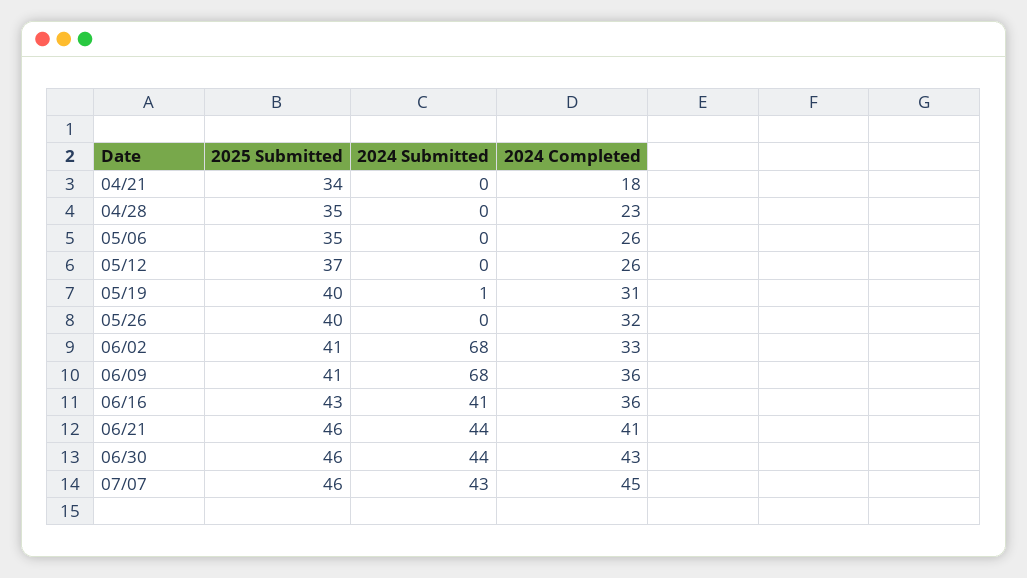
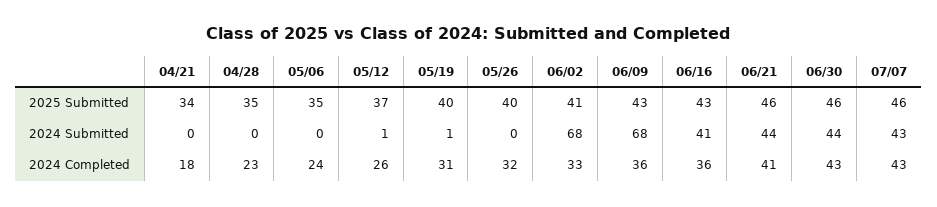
  {
    "2025 Submitted": {
      "04/21": 34,
      "04/28": 35,
      "05/06": 35,
      "05/12": 37,
      "05/19": 40,
      "05/26": 40,
      "06/02": 41,
-     "06/09": 41,
+     "06/09": 43,
      "06/16": 43,
      "06/21": 46,
      "06/30": 46,
      "07/07": 46
    },
    "2024 Submitted": {
      "04/21": 0,
      "04/28": 0,
      "05/06": 0,
-     "05/12": 0,
+     "05/12": 1,
      "05/19": 1,
      "05/26": 0,
      "06/02": 68,
      "06/09": 68,
      "06/16": 41,
      "06/21": 44,
      "06/30": 44,
      "07/07": 43
    },
    "2024 Completed": {
      "04/21": 18,
      "04/28": 23,
-     "05/06": 26,
+     "05/06": 24,
      "05/12": 26,
      "05/19": 31,
      "05/26": 32,
      "06/02": 33,
      "06/09": 36,
      "06/16": 36,
      "06/21": 41,
      "06/30": 43,
-     "07/07": 45
+     "07/07": 43
    }
  }

